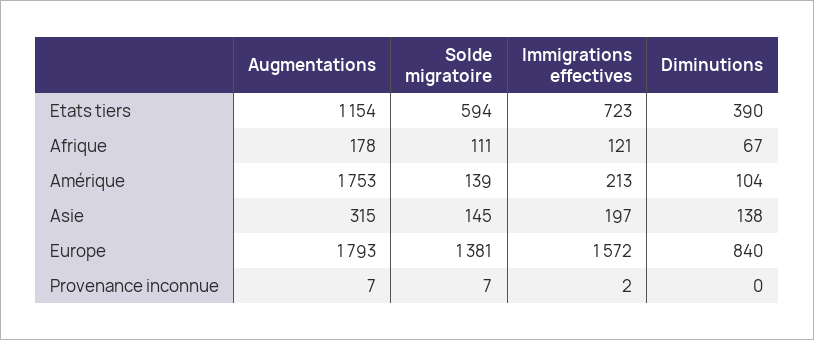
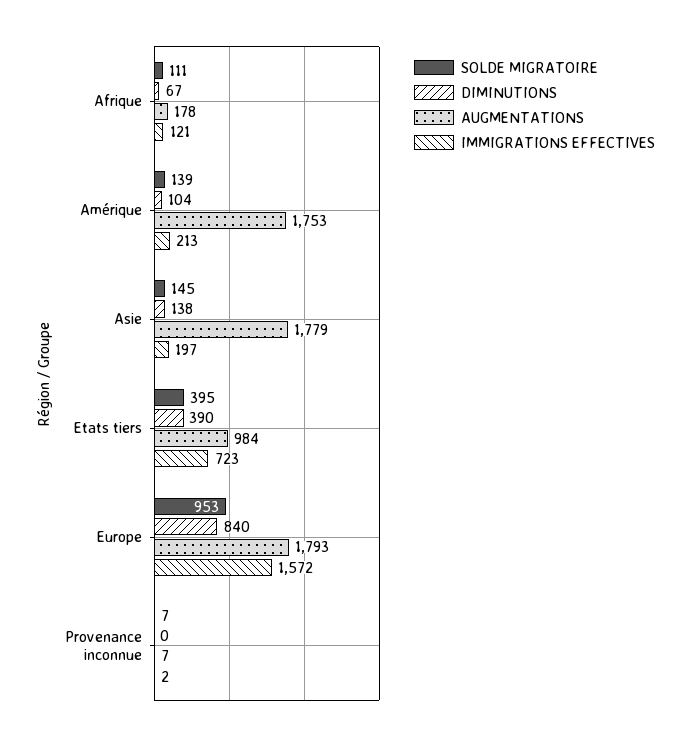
  {
    "Augmentations": {
-     "Etats tiers": 1154,
+     "Etats tiers": 984,
      "Afrique": 178,
      "Amérique": 1753,
-     "Asie": 315,
+     "Asie": 1779,
      "Europe": 1793,
      "Provenance inconnue": 7
    },
    "Solde migratoire": {
-     "Etats tiers": 594,
+     "Etats tiers": 395,
      "Afrique": 111,
      "Amérique": 139,
      "Asie": 145,
-     "Europe": 1381,
+     "Europe": 953,
      "Provenance inconnue": 7
    },
    "Immigrations effectives": {
      "Etats tiers": 723,
      "Afrique": 121,
      "Amérique": 213,
      "Asie": 197,
      "Europe": 1572,
      "Provenance inconnue": 2
    },
    "Diminutions": {
      "Etats tiers": 390,
      "Afrique": 67,
      "Amérique": 104,
      "Asie": 138,
      "Europe": 840,
      "Provenance inconnue": 0
    }
  }

